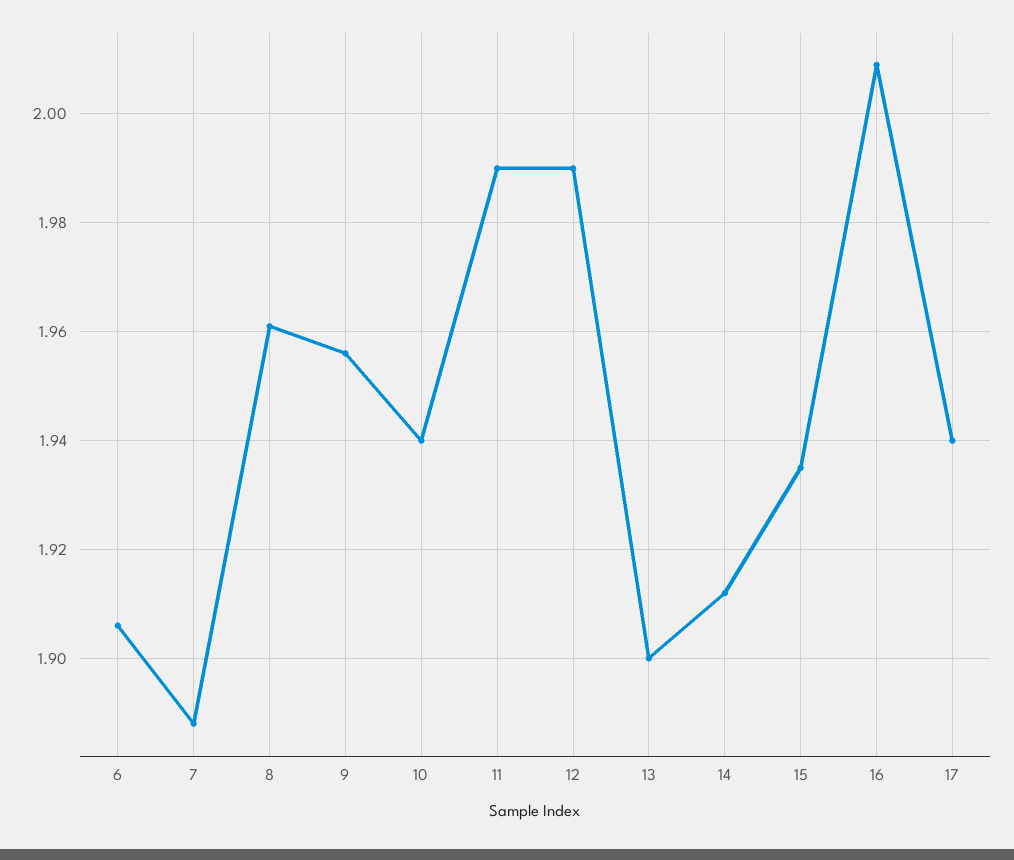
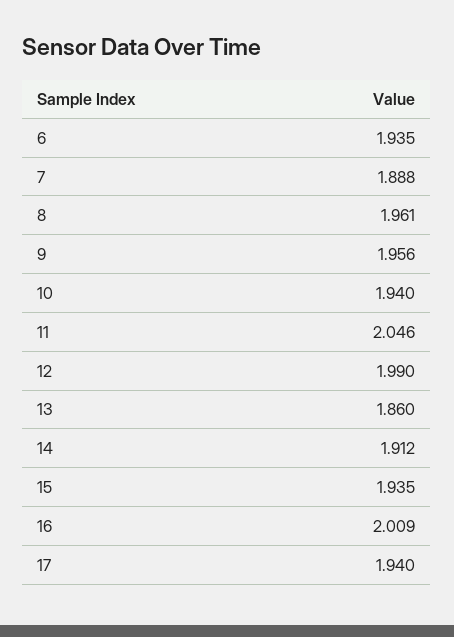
  {
-   "6": 1.905,
+   "6": 1.935,
    "7": 1.888,
    "8": 1.961,
    "9": 1.956,
    "10": 1.94,
-   "11": 1.99,
+   "11": 2.046,
    "12": 1.99,
-   "13": 1.9,
+   "13": 1.86,
    "14": 1.912,
    "15": 1.935,
    "16": 2.009,
    "17": 1.94
  }

